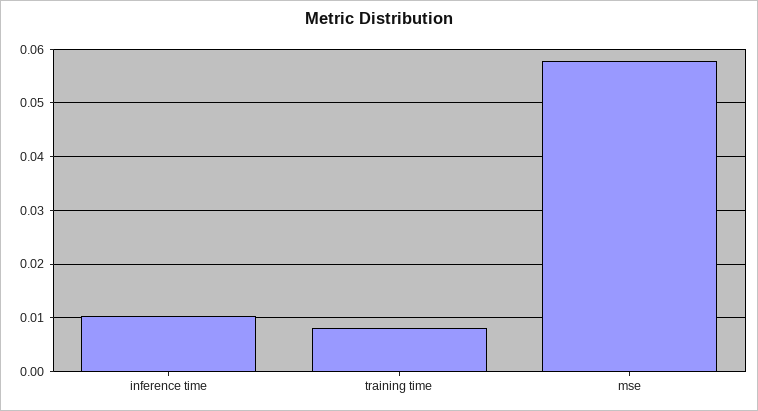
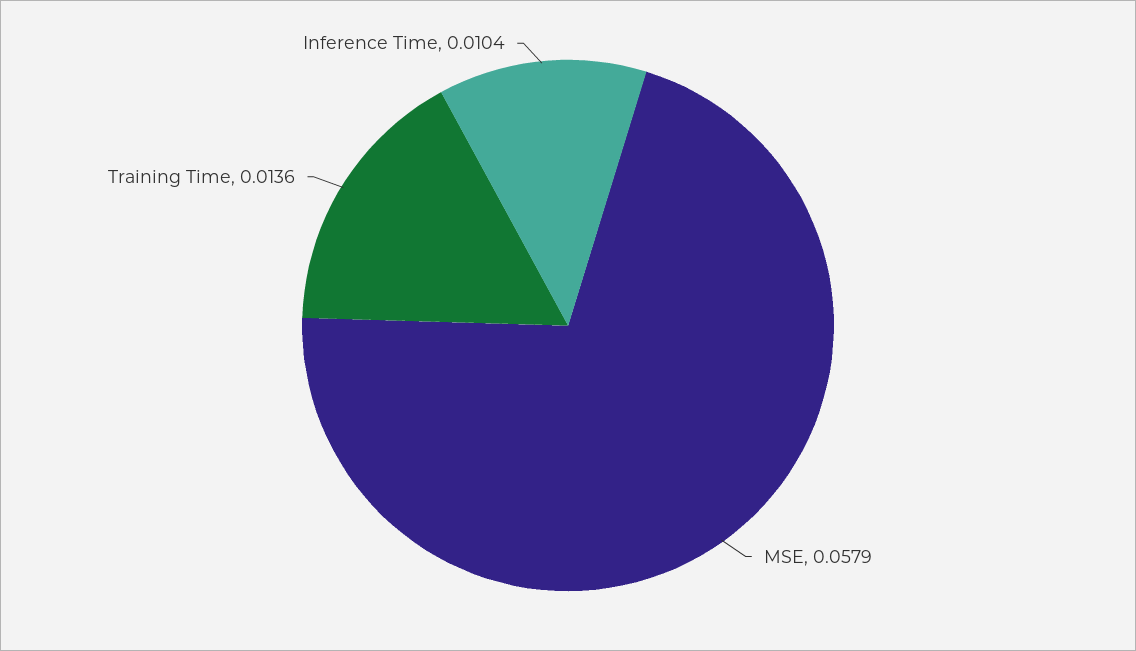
  {
    "inference time": 0.0104,
-   "training time": 0.008,
+   "training time": 0.0136,
    "mse": 0.0579
  }

